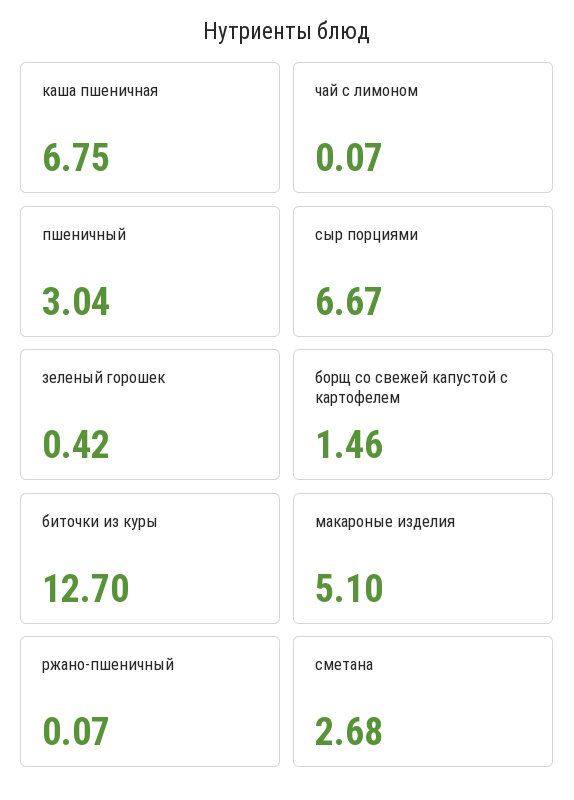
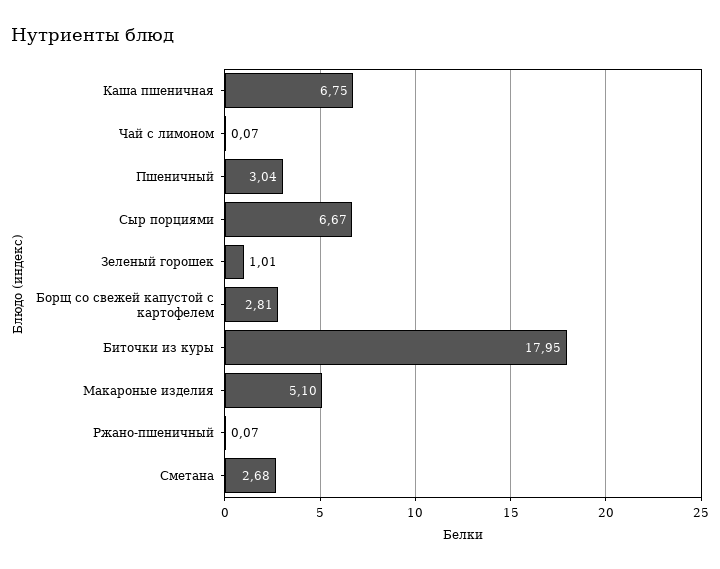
  {
    "каша пшеничная": 6.75,
    "чай с лимоном": 0.07,
    "пшеничный": 3.04,
    "сыр порциями": 6.67,
-   "зеленый горошек": 0.42,
+   "зеленый горошек": 1.01,
-   "борщ со свежей капустой с картофелем": 1.46,
+   "борщ со свежей капустой с картофелем": 2.81,
-   "биточки из куры": 12.7,
+   "биточки из куры": 17.95,
    "макароные изделия": 5.1,
    "ржано-пшеничный": 0.07,
    "сметана": 2.68
  }

